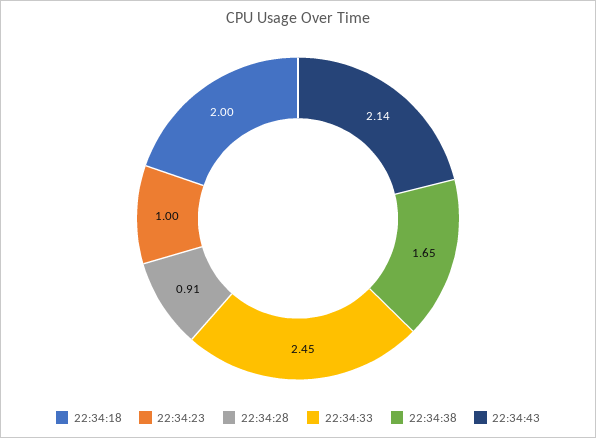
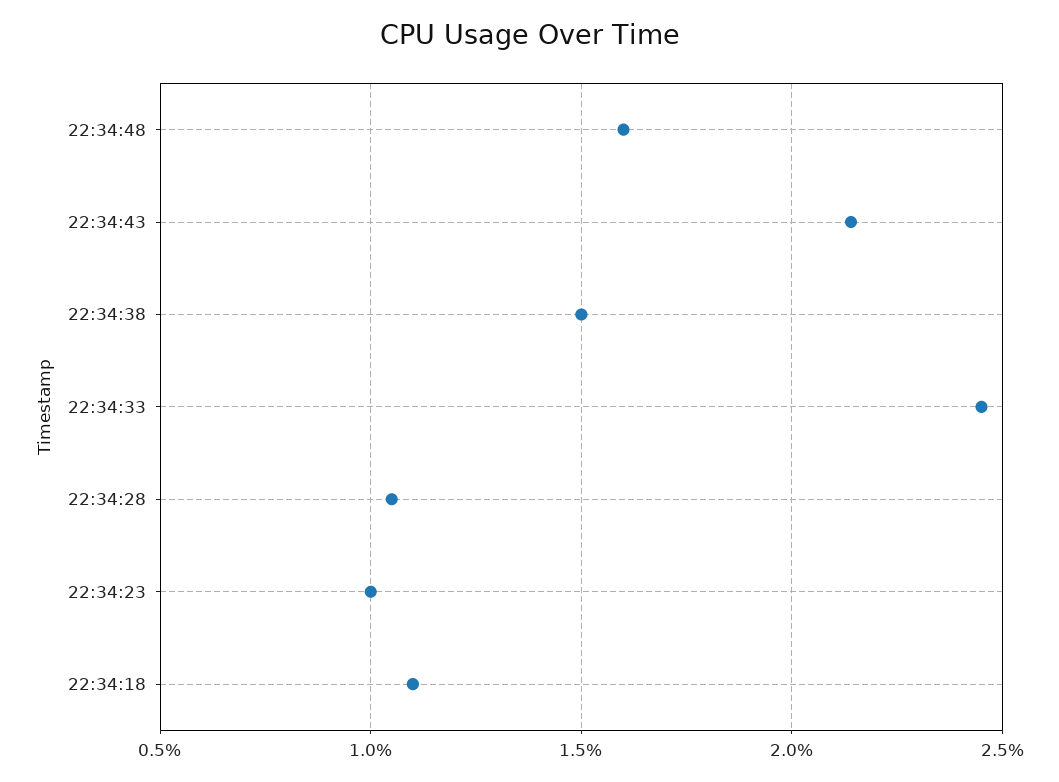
  {
-   "22:34:18": 2,
+   "22:34:18": 1.1,
    "22:34:23": 1,
-   "22:34:28": 0.91,
+   "22:34:28": 1.05,
    "22:34:33": 2.45,
-   "22:34:38": 1.65,
+   "22:34:38": 1.5,
-   "22:34:43": 2.14
+   "22:34:43": 2.14,
+   "22:34:48": 1.6
  }

